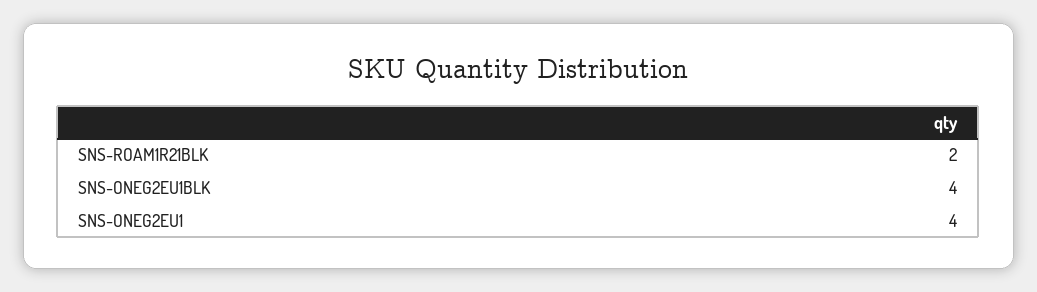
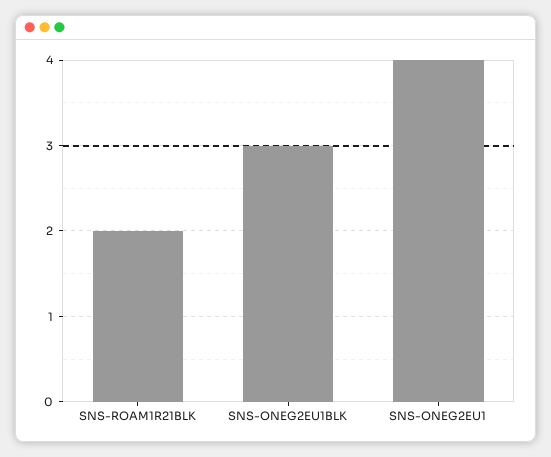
  {
    "SNS-ROAM1R21BLK": 2,
-   "SNS-ONEG2EU1BLK": 4,
+   "SNS-ONEG2EU1BLK": 3,
    "SNS-ONEG2EU1": 4
  }

